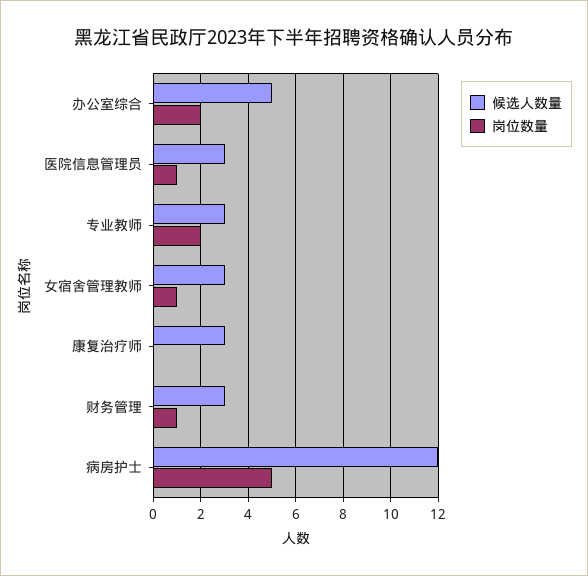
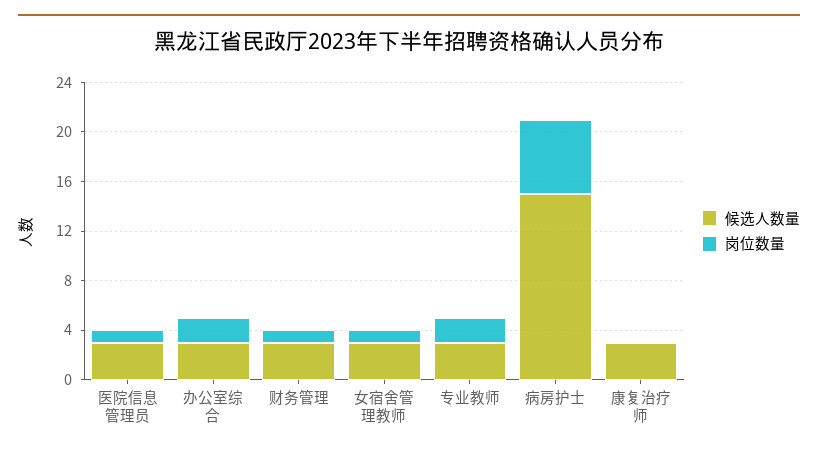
  {
    "候选人数量": {
-     "办公室综合": 5,
+     "办公室综合": 3,
      "医院信息管理员": 3,
      "专业教师": 3,
      "女宿舍管理教师": 3,
      "康复治疗师": 3,
      "财务管理": 3,
-     "病房护士": 12
+     "病房护士": 15
    },
    "岗位数量": {
      "办公室综合": 2,
      "医院信息管理员": 1,
      "专业教师": 2,
      "女宿舍管理教师": 1,
      "康复治疗师": 0,
      "财务管理": 1,
-     "病房护士": 5
+     "病房护士": 6
    }
  }

